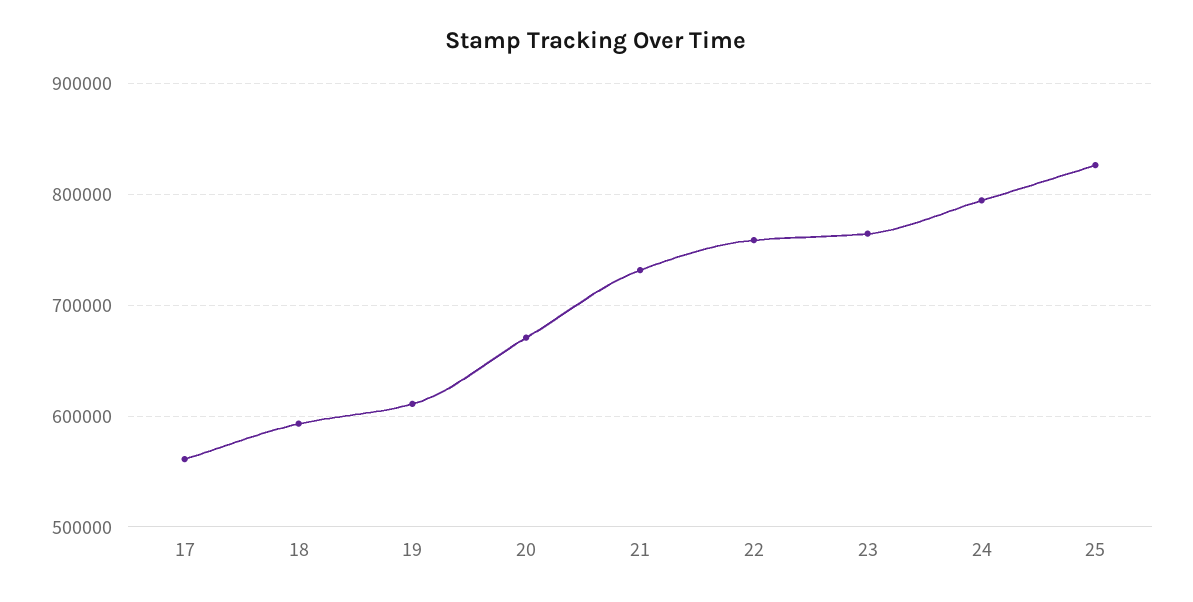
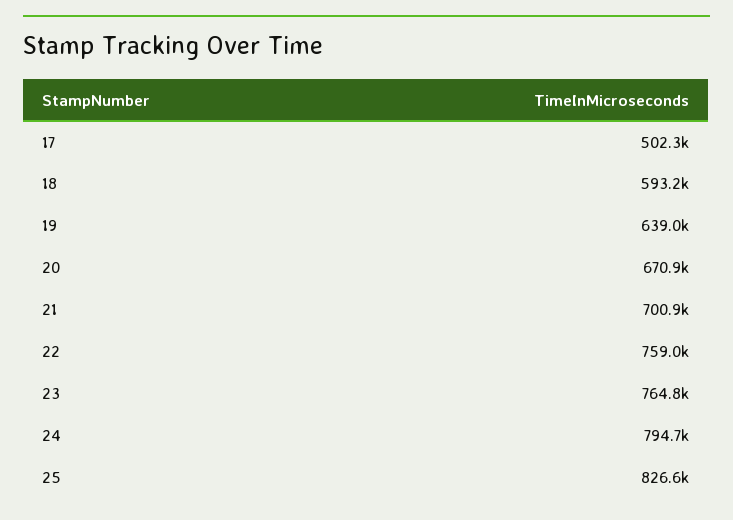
  {
-   "17": 560000,
+   "17": 502300,
    "18": 593200,
-   "19": 610000,
+   "19": 639000,
    "20": 670900,
-   "21": 730000,
+   "21": 700900,
    "22": 759000,
    "23": 764800,
    "24": 794700,
    "25": 826600
  }

